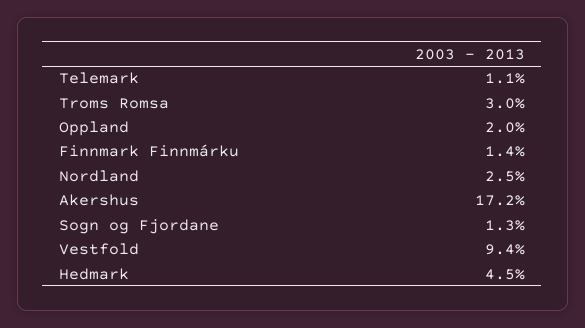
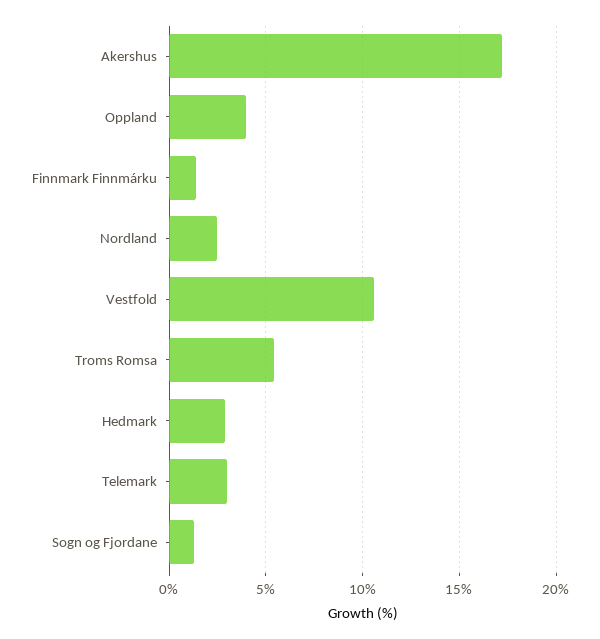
  {
-   "Telemark": 1.1,
+   "Telemark": 3,
-   "Troms Romsa": 3,
+   "Troms Romsa": 5.5,
-   "Oppland": 2,
+   "Oppland": 4,
    "Finnmark Finnmárku": 1.4,
    "Nordland": 2.5,
    "Akershus": 17.2,
    "Sogn og Fjordane": 1.3,
-   "Vestfold": 9.4,
+   "Vestfold": 10.5,
-   "Hedmark": 4.5
+   "Hedmark": 3
  }

